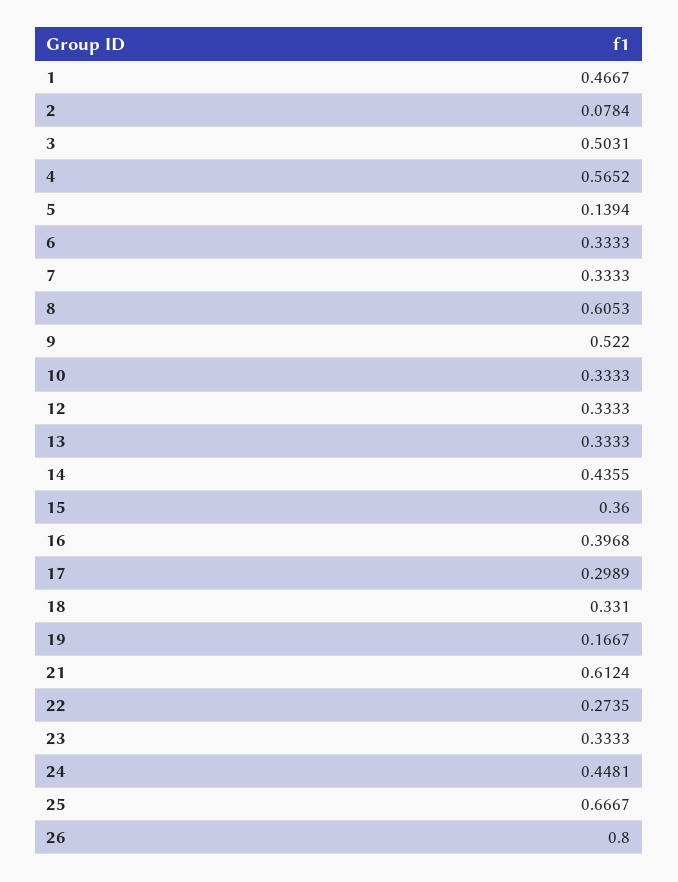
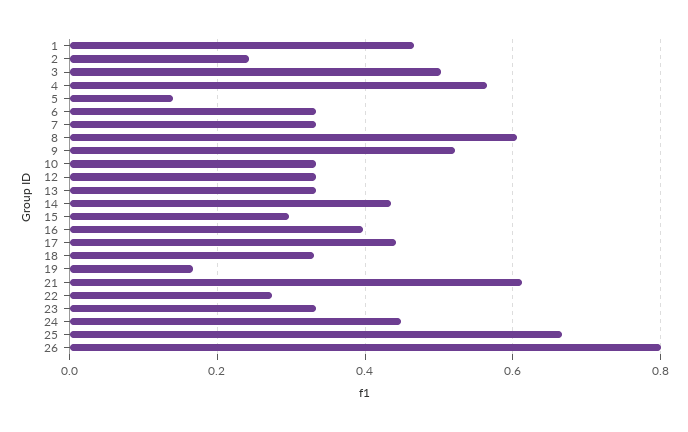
  {
    "1": 0.4667,
-   "2": 0.0784,
+   "2": 0.24,
    "3": 0.5031,
    "4": 0.5652,
    "5": 0.1394,
    "6": 0.3333,
    "7": 0.3333,
    "8": 0.6053,
    "9": 0.522,
    "10": 0.3333,
    "12": 0.3333,
    "13": 0.3333,
    "14": 0.4355,
-   "15": 0.36,
+   "15": 0.3,
    "16": 0.3968,
-   "17": 0.2989,
+   "17": 0.44,
    "18": 0.331,
    "19": 0.1667,
    "21": 0.6124,
    "22": 0.2735,
    "23": 0.3333,
    "24": 0.4481,
    "25": 0.6667,
    "26": 0.8
  }

